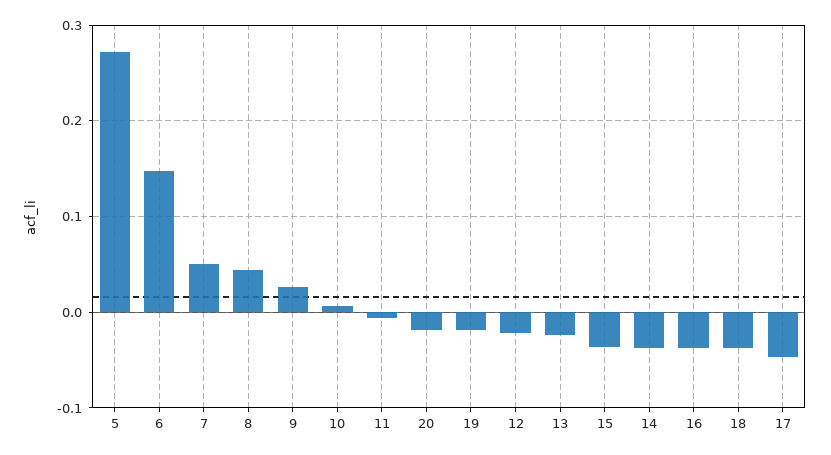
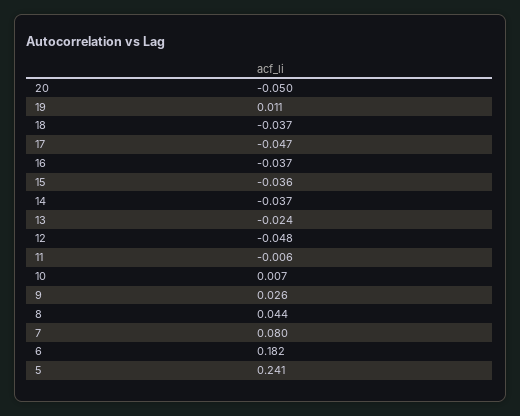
  {
-   "5": 0.27,
+   "5": 0.241,
-   "6": 0.15,
+   "6": 0.182,
-   "7": 0.05,
+   "7": 0.08,
    "8": 0.044,
    "9": 0.026,
    "10": 0.007,
    "11": -0.006,
-   "20": -0.02,
+   "20": -0.05,
-   "19": -0.02,
+   "19": 0.011,
-   "12": -0.02,
+   "12": -0.048,
    "13": -0.024,
    "15": -0.036,
    "14": -0.037,
    "16": -0.037,
    "18": -0.037,
    "17": -0.047
  }

